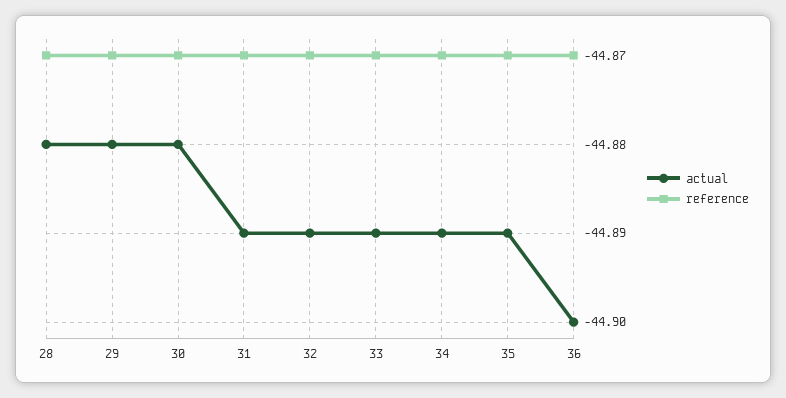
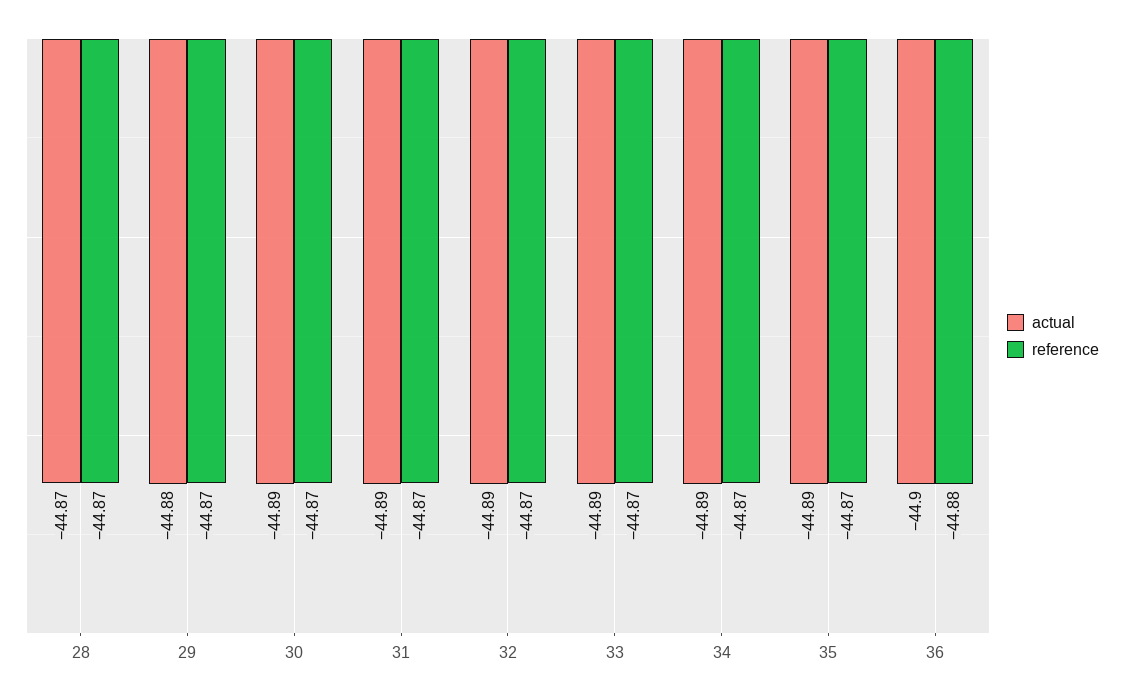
  {
    "actual": {
-     "28": -44.88,
+     "28": -44.87,
      "29": -44.88,
-     "30": -44.88,
+     "30": -44.89,
      "31": -44.89,
      "32": -44.89,
      "33": -44.89,
      "34": -44.89,
      "35": -44.89,
      "36": -44.9
    },
    "reference": {
      "28": -44.87,
      "29": -44.87,
      "30": -44.87,
      "31": -44.87,
      "32": -44.87,
      "33": -44.87,
      "34": -44.87,
      "35": -44.87,
-     "36": -44.87
+     "36": -44.88
    }
  }

